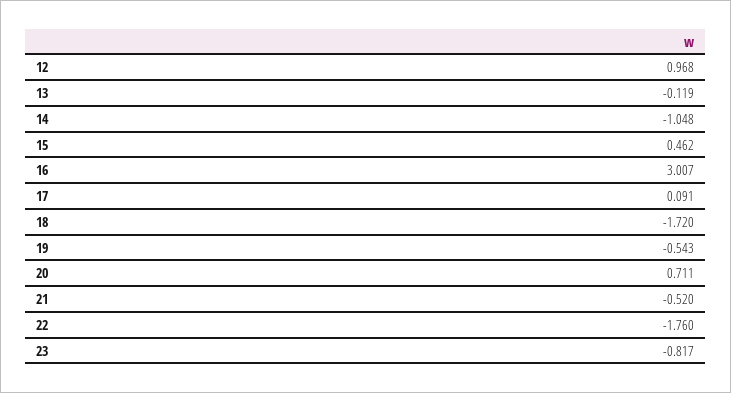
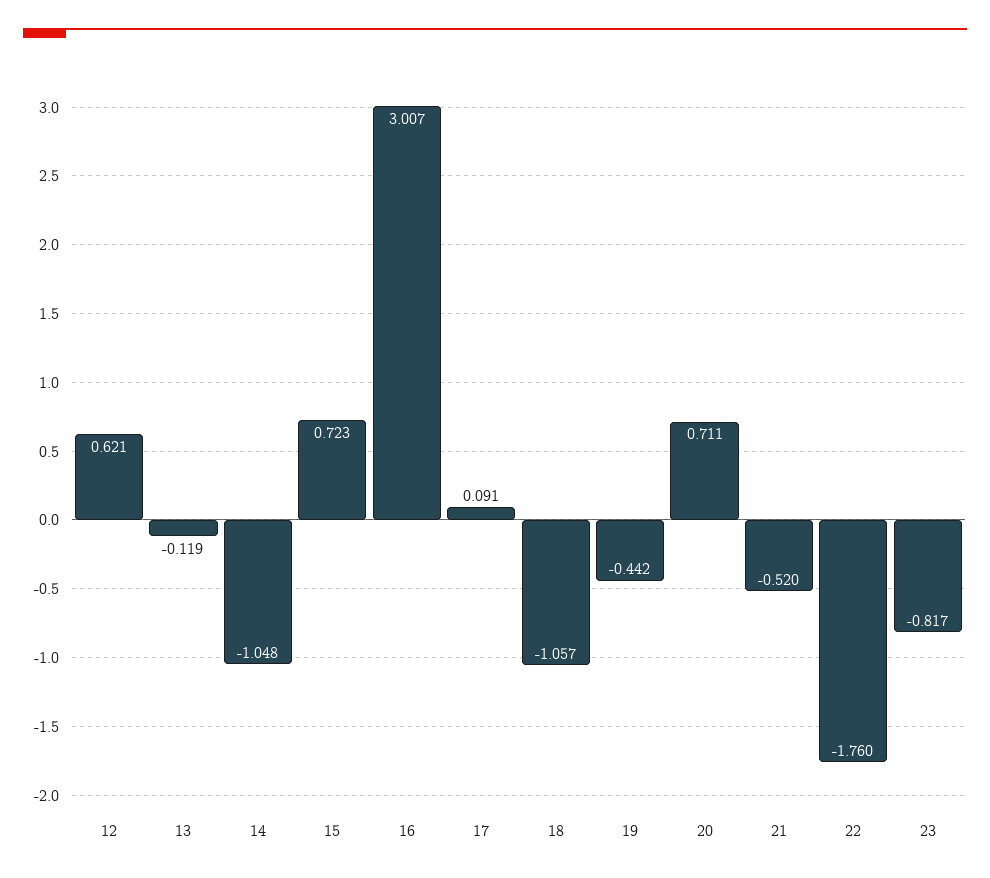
  {
-   "12": 0.968,
+   "12": 0.621,
    "13": -0.119,
    "14": -1.048,
-   "15": 0.462,
+   "15": 0.723,
    "16": 3.007,
    "17": 0.091,
-   "18": -1.72,
+   "18": -1.057,
-   "19": -0.543,
+   "19": -0.442,
    "20": 0.711,
    "21": -0.52,
    "22": -1.76,
    "23": -0.817
  }

